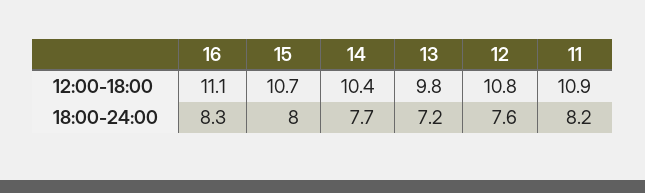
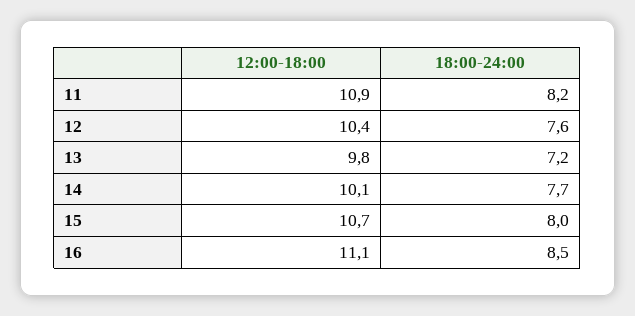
  {
    "16": {
      "12:00-18:00": 11.1,
-     "18:00-24:00": 8.3
+     "18:00-24:00": 8.5
    },
    "15": {
      "12:00-18:00": 10.7,
      "18:00-24:00": 8
    },
    "14": {
-     "12:00-18:00": 10.4,
+     "12:00-18:00": 10.1,
      "18:00-24:00": 7.7
    },
    "13": {
      "12:00-18:00": 9.8,
      "18:00-24:00": 7.2
    },
    "12": {
-     "12:00-18:00": 10.8,
+     "12:00-18:00": 10.4,
      "18:00-24:00": 7.6
    },
    "11": {
      "12:00-18:00": 10.9,
      "18:00-24:00": 8.2
    }
  }

